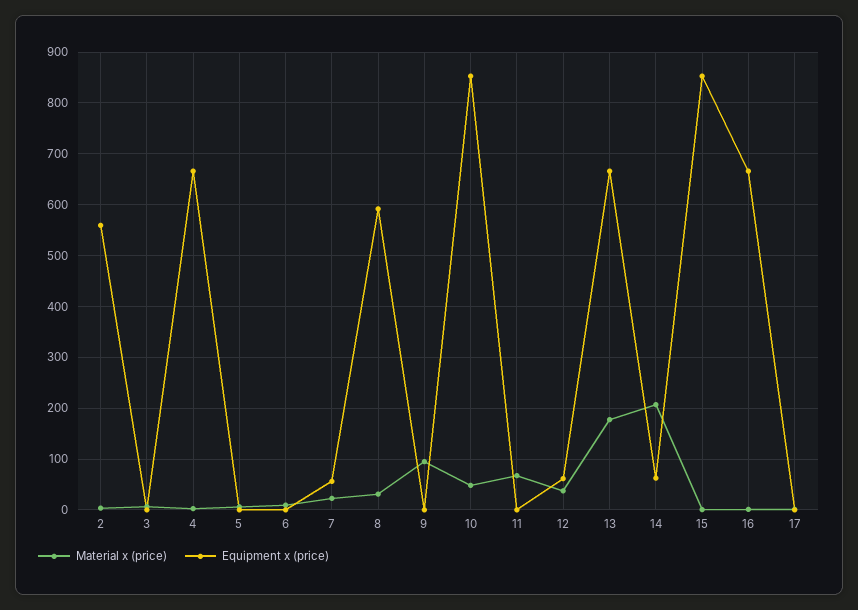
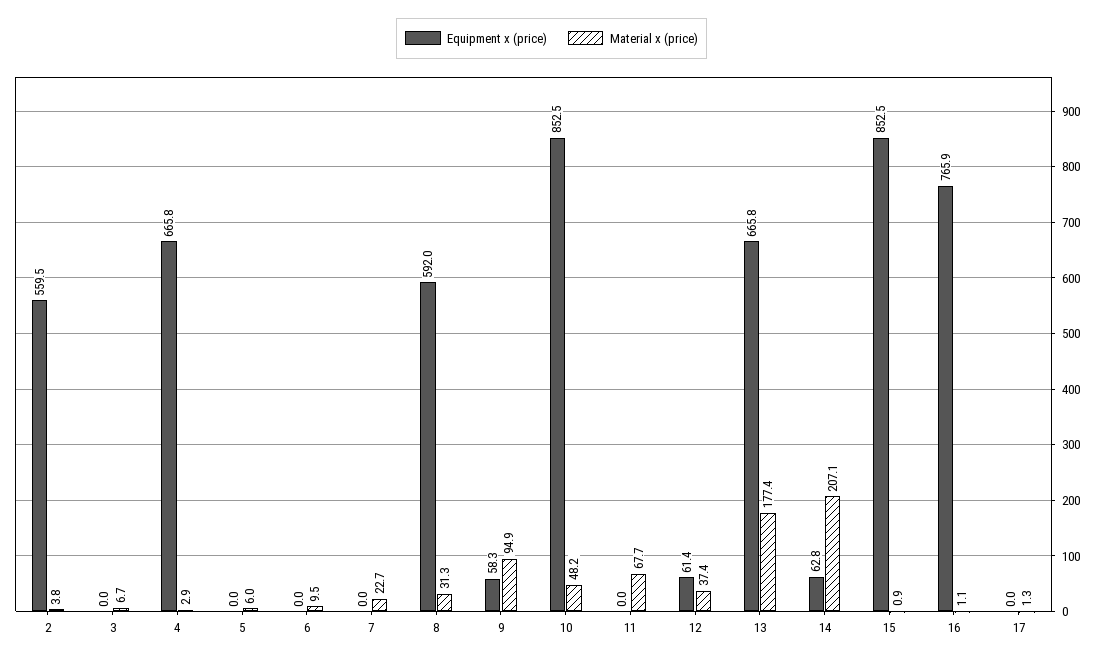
  {
    "Material x (price)": {
      "2": 3.8,
      "3": 6.7,
      "4": 2.9,
      "5": 6,
      "6": 9.5,
      "7": 22.7,
      "8": 31.3,
      "9": 94.9,
      "10": 48.2,
      "11": 67.7,
      "12": 37.4,
      "13": 177.4,
      "14": 207.1,
      "15": 0.9,
      "16": 1.1,
      "17": 1.3
    },
    "Equipment x (price)": {
      "2": 559.5,
      "3": 0,
      "4": 665.8,
      "5": 0,
      "6": 0,
-     "7": 60,
+     "7": 0,
      "8": 592,
-     "9": 0,
+     "9": 58.3,
      "10": 852.5,
      "11": 0,
      "12": 61.4,
      "13": 665.8,
      "14": 62.8,
      "15": 852.5,
-     "16": 660,
+     "16": 765.9,
      "17": 0
    }
  }

